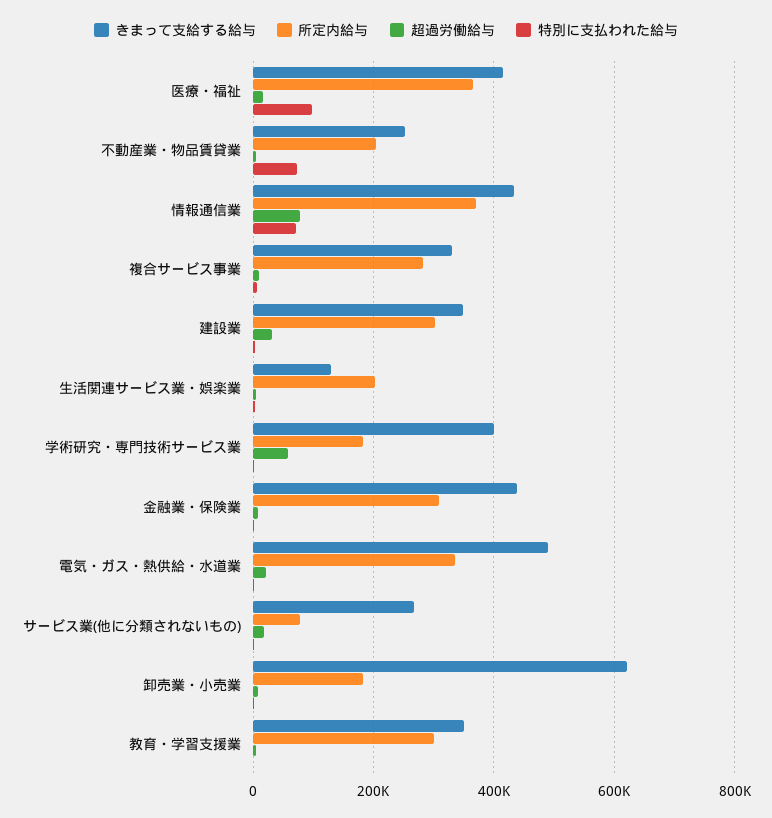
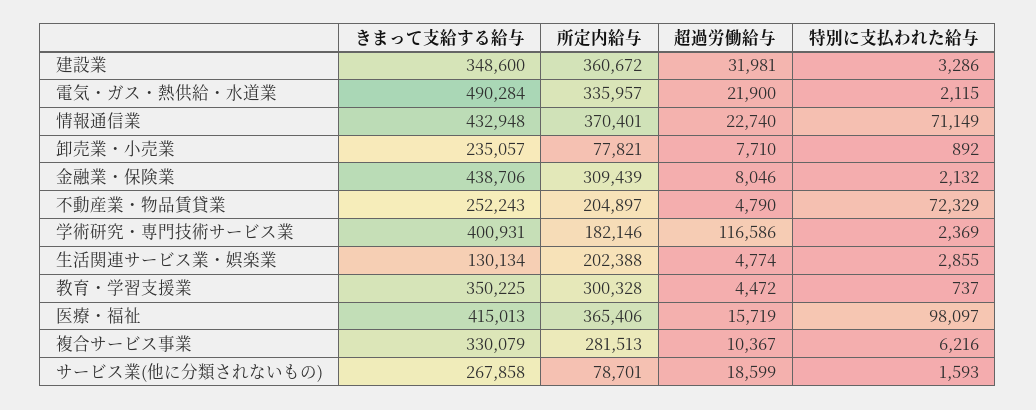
  {
    "きまって支給する給与": {
      "医療・福祉": 415013,
      "不動産業・物品賃貸業": 252243,
      "情報通信業": 432948,
      "複合サービス事業": 330079,
      "建設業": 348600,
      "生活関連サービス業・娯楽業": 130134,
      "学術研究・専門技術サービス業": 400931,
      "金融業・保険業": 438706,
      "電気・ガス・熱供給・水道業": 490284,
      "サービス業(他に分類されないもの)": 267858,
-     "卸売業・小売業": 620000,
+     "卸売業・小売業": 235057,
      "教育・学習支援業": 350225
    },
    "所定内給与": {
      "医療・福祉": 365406,
      "不動産業・物品賃貸業": 204897,
      "情報通信業": 370401,
      "複合サービス事業": 281513,
-     "建設業": 300000,
+     "建設業": 360672,
      "生活関連サービス業・娯楽業": 202388,
      "学術研究・専門技術サービス業": 182146,
      "金融業・保険業": 309439,
      "電気・ガス・熱供給・水道業": 335957,
      "サービス業(他に分類されないもの)": 78701,
-     "卸売業・小売業": 180000,
+     "卸売業・小売業": 77821,
      "教育・学習支援業": 300328
    },
    "超過労働給与": {
      "医療・福祉": 15719,
      "不動産業・物品賃貸業": 4790,
-     "情報通信業": 80000,
+     "情報通信業": 22740,
      "複合サービス事業": 10367,
      "建設業": 31981,
      "生活関連サービス業・娯楽業": 4774,
-     "学術研究・専門技術サービス業": 60000,
+     "学術研究・専門技術サービス業": 116586,
      "金融業・保険業": 8046,
      "電気・ガス・熱供給・水道業": 21900,
      "サービス業(他に分類されないもの)": 18599,
      "卸売業・小売業": 7710,
      "教育・学習支援業": 4472
    },
    "特別に支払われた給与": {
      "医療・福祉": 98097,
      "不動産業・物品賃貸業": 72329,
      "情報通信業": 71149,
      "複合サービス事業": 6216,
      "建設業": 3286,
      "生活関連サービス業・娯楽業": 2855,
      "学術研究・専門技術サービス業": 2369,
      "金融業・保険業": 2132,
      "電気・ガス・熱供給・水道業": 2115,
      "サービス業(他に分類されないもの)": 1593,
      "卸売業・小売業": 892,
      "教育・学習支援業": 737
    }
  }

